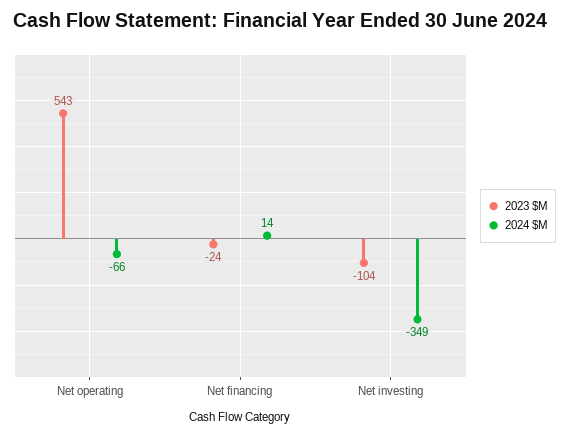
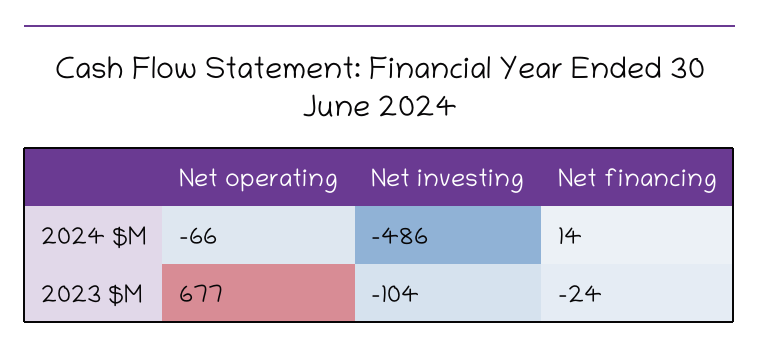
  {
    "2023 $M": {
-     "Net operating": 543,
+     "Net operating": 677,
      "Net financing": -24,
      "Net investing": -104
    },
    "2024 $M": {
      "Net operating": -66,
      "Net financing": 14,
-     "Net investing": -349
+     "Net investing": -486
    }
  }

